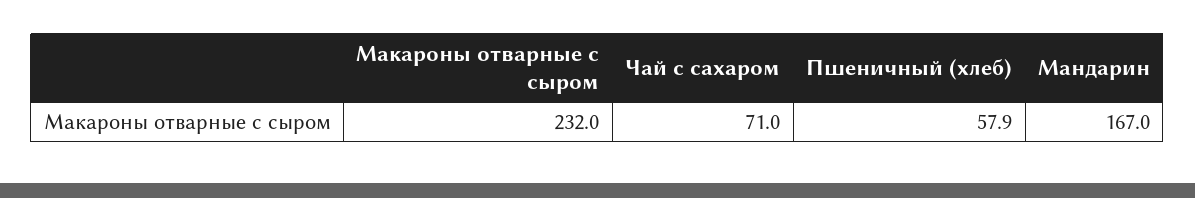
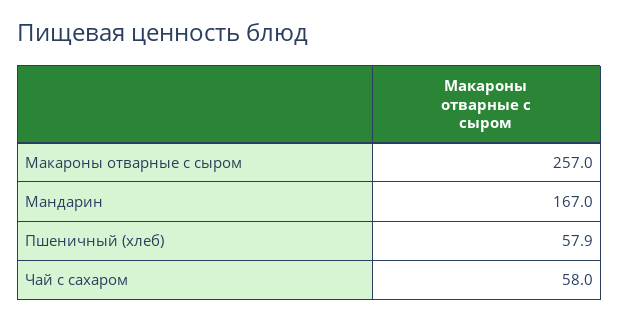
  {
-   "Макароны отварные с сыром": 232,
+   "Макароны отварные с сыром": 257,
-   "Чай с сахаром": 71,
+   "Чай с сахаром": 58,
    "Пшеничный (хлеб)": 57.9,
    "Мандарин": 167
  }

